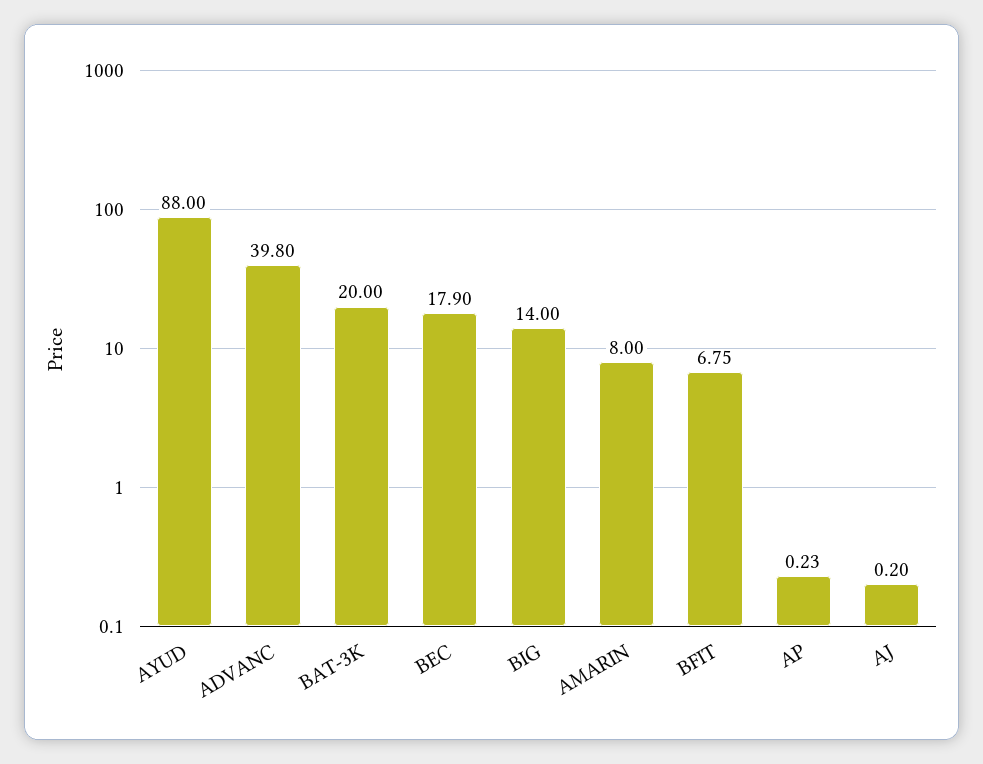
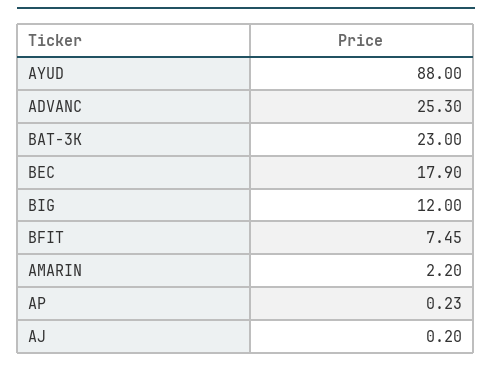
  {
    "AYUD": 88,
-   "ADVANC": 39.8,
+   "ADVANC": 25.3,
-   "BAT-3K": 20,
+   "BAT-3K": 23,
    "BEC": 17.9,
-   "BIG": 14,
+   "BIG": 12,
-   "AMARIN": 8,
+   "AMARIN": 2.2,
-   "BFIT": 6.75,
+   "BFIT": 7.45,
    "AP": 0.23,
    "AJ": 0.2
  }

